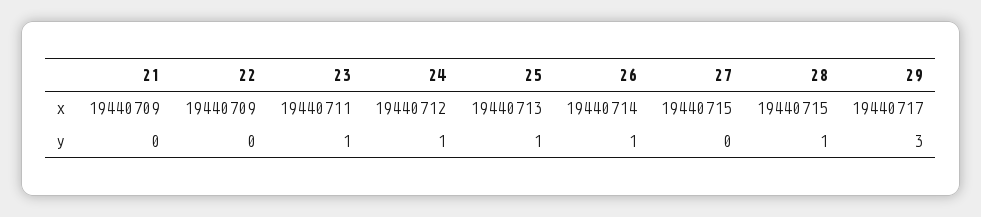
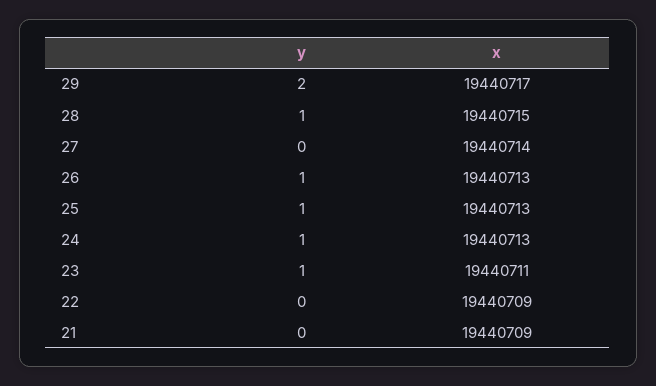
  {
    "21": {
      "x": 19440709,
      "y": 0
    },
    "22": {
      "x": 19440709,
      "y": 0
    },
    "23": {
      "x": 19440711,
      "y": 1
    },
    "24": {
-     "x": 19440712,
+     "x": 19440713,
      "y": 1
    },
    "25": {
      "x": 19440713,
      "y": 1
    },
    "26": {
-     "x": 19440714,
+     "x": 19440713,
      "y": 1
    },
    "27": {
-     "x": 19440715,
+     "x": 19440714,
      "y": 0
    },
    "28": {
      "x": 19440715,
      "y": 1
    },
    "29": {
      "x": 19440717,
-     "y": 3
+     "y": 2
    }
  }

